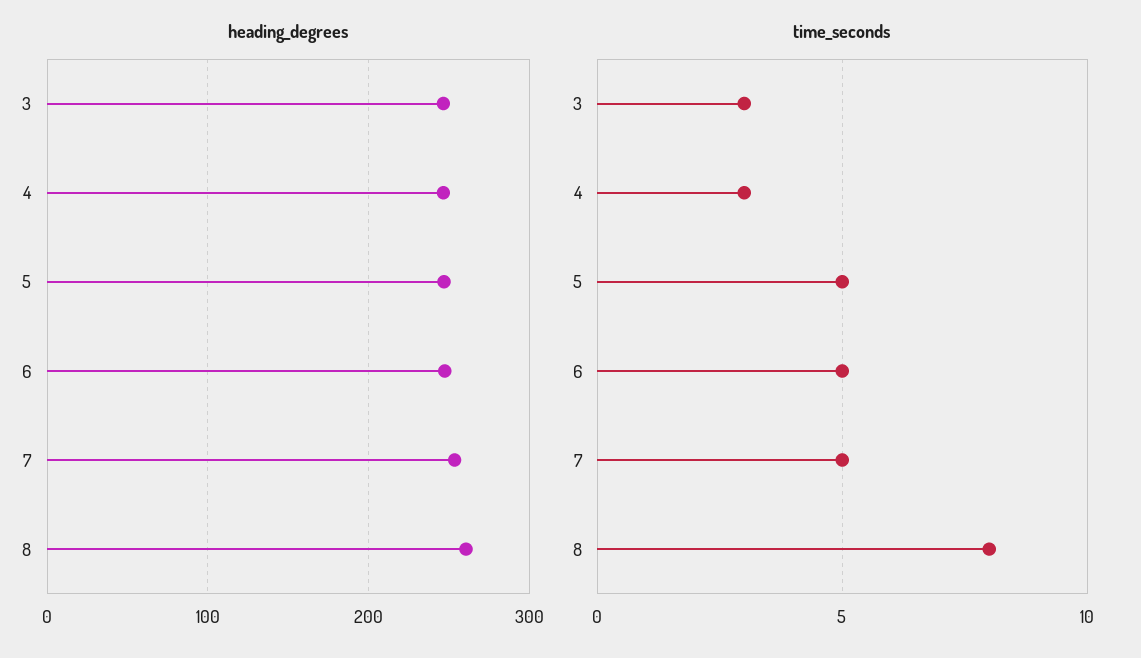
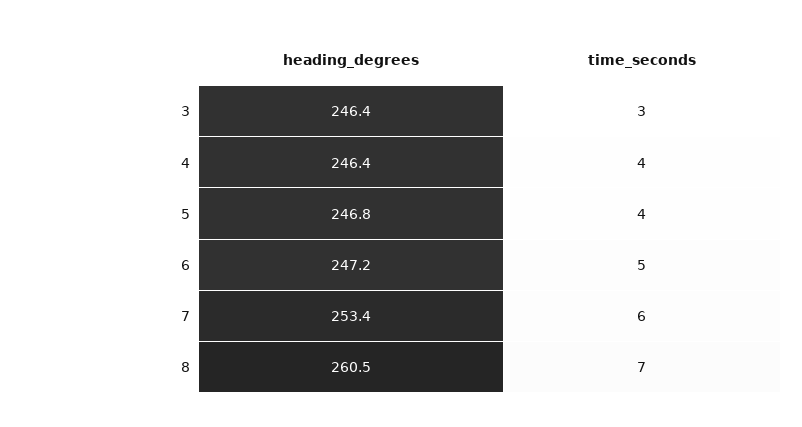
  {
    "heading_degrees": {
      "3": 246.4,
      "4": 246.4,
      "5": 246.8,
      "6": 247.2,
      "7": 253.4,
      "8": 260.5
    },
    "time_seconds": {
      "3": 3,
-     "4": 3,
+     "4": 4,
-     "5": 5,
+     "5": 4,
      "6": 5,
-     "7": 5,
+     "7": 6,
-     "8": 8
+     "8": 7
    }
  }

